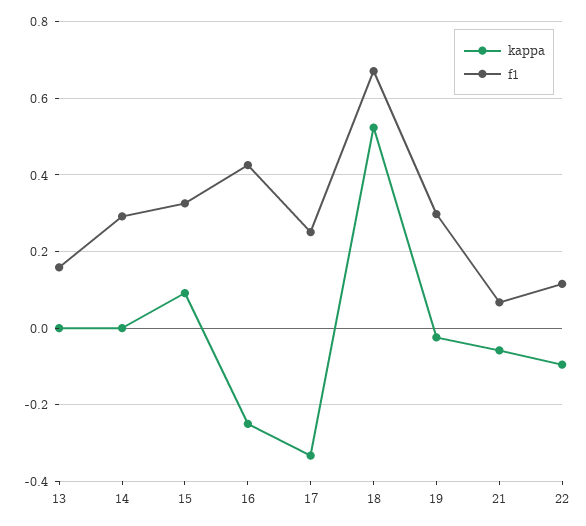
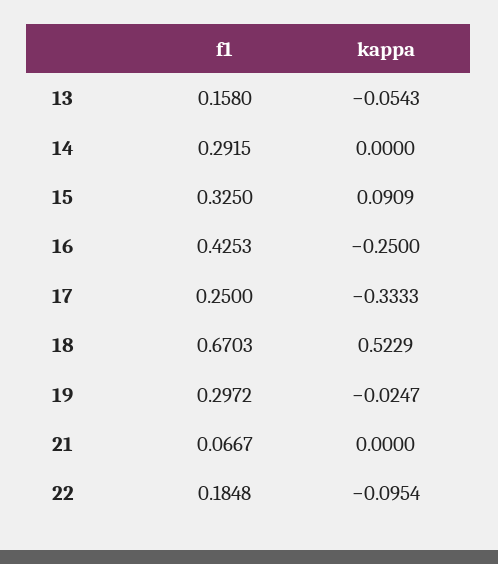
  {
    "kappa": {
-     "13": 0,
+     "13": -0.0543,
      "14": 0,
      "15": 0.0909,
      "16": -0.25,
      "17": -0.3333,
      "18": 0.5229,
      "19": -0.0247,
-     "21": -0.06,
+     "21": 0,
      "22": -0.0954
    },
    "f1": {
      "13": 0.158,
      "14": 0.2915,
      "15": 0.325,
      "16": 0.4253,
      "17": 0.25,
      "18": 0.6703,
      "19": 0.2972,
      "21": 0.0667,
-     "22": 0.12
+     "22": 0.1848
    }
  }

